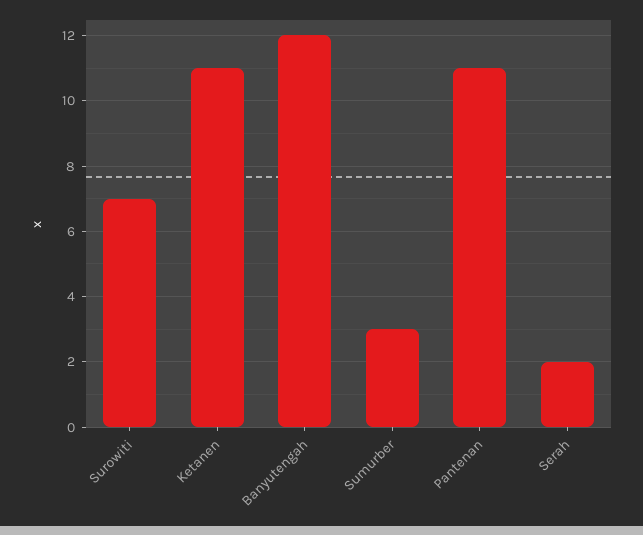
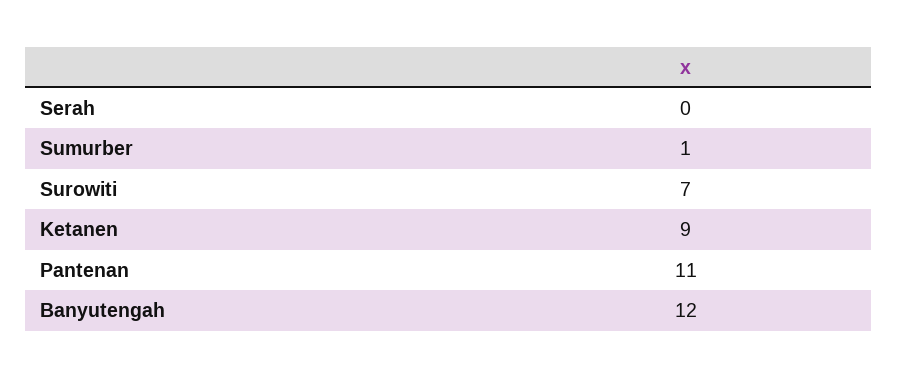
  {
    "Surowiti": 7,
-   "Ketanen": 11,
+   "Ketanen": 9,
    "Banyutengah": 12,
-   "Sumurber": 3,
+   "Sumurber": 1,
    "Pantenan": 11,
-   "Serah": 2
+   "Serah": 0
  }

